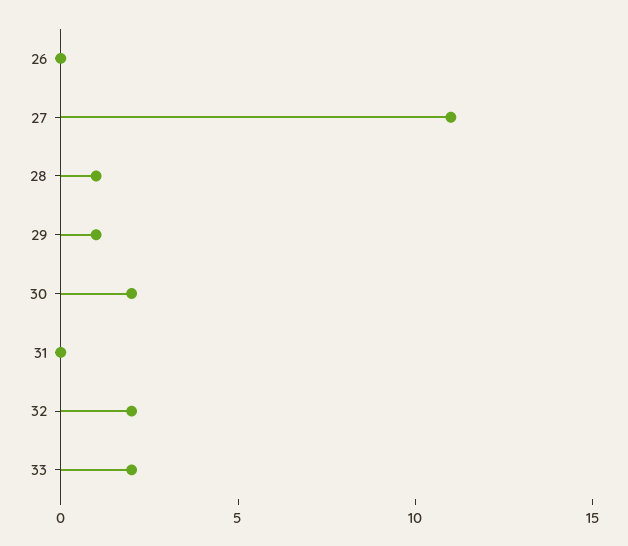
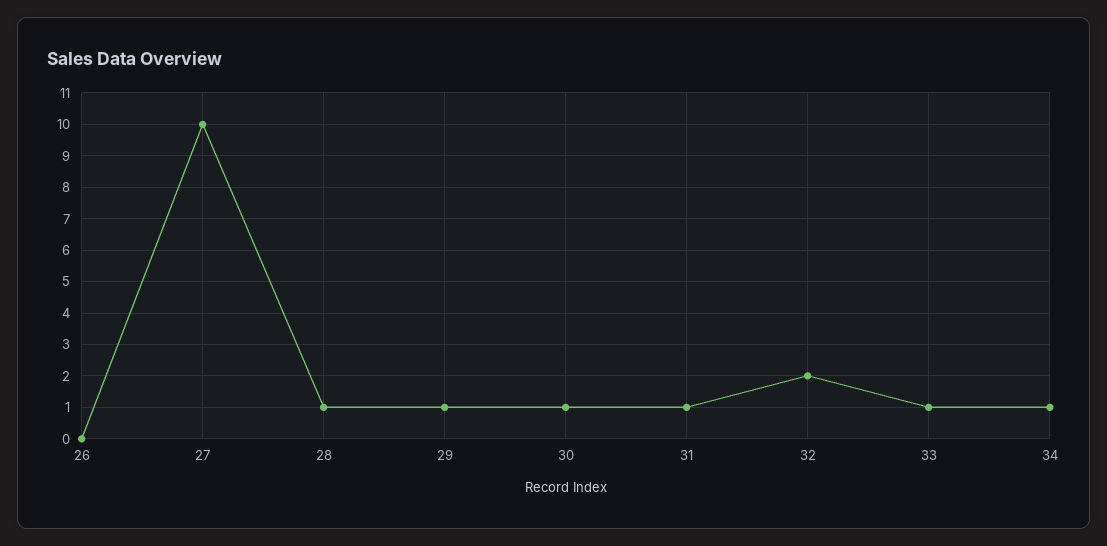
  {
    "26": 0,
-   "27": 11,
+   "27": 10,
    "28": 1,
    "29": 1,
-   "30": 2,
+   "30": 1,
-   "31": 0,
+   "31": 1,
    "32": 2,
-   "33": 2
+   "33": 1,
+   "34": 1
  }

